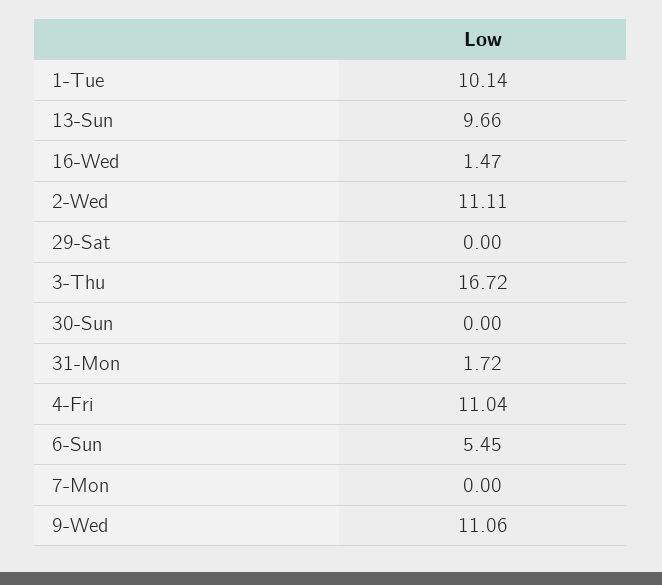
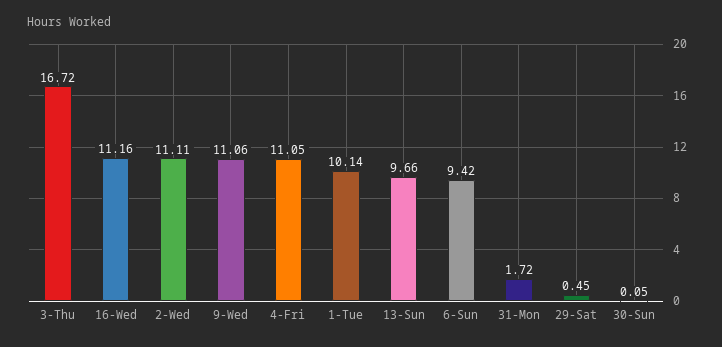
  {
    "1-Tue": 10.14,
    "13-Sun": 9.66,
-   "16-Wed": 1.47,
+   "16-Wed": 11.16,
    "2-Wed": 11.11,
-   "29-Sat": 0,
+   "29-Sat": 0.45,
    "3-Thu": 16.72,
-   "30-Sun": 0,
+   "30-Sun": 0.05,
    "31-Mon": 1.72,
-   "4-Fri": 11.04,
+   "4-Fri": 11.05,
-   "6-Sun": 5.45,
+   "6-Sun": 9.42,
-   "7-Mon": 0,
    "9-Wed": 11.06
  }

